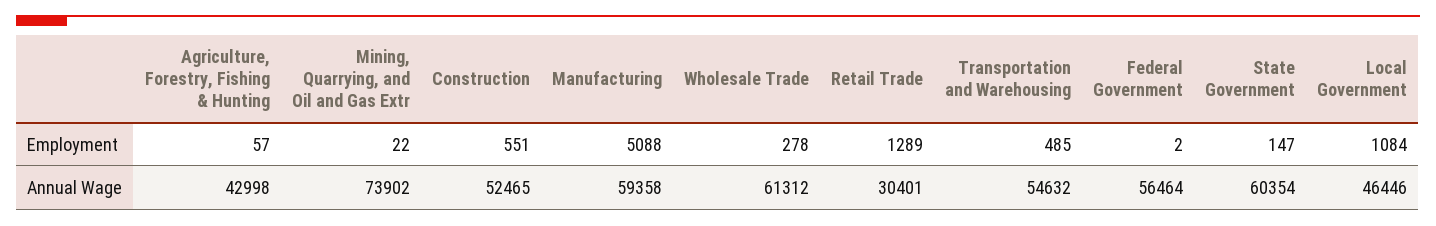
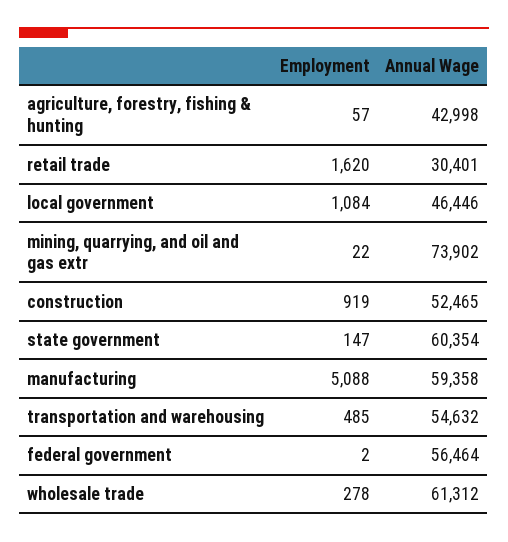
  {
    "Agriculture, Forestry, Fishing & Hunting": {
      "Employment": 57,
      "Annual Wage": 42998
    },
    "Mining, Quarrying, and Oil and Gas Extr": {
      "Employment": 22,
      "Annual Wage": 73902
    },
    "Construction": {
-     "Employment": 551,
+     "Employment": 919,
      "Annual Wage": 52465
    },
    "Manufacturing": {
      "Employment": 5088,
      "Annual Wage": 59358
    },
    "Wholesale Trade": {
      "Employment": 278,
      "Annual Wage": 61312
    },
    "Retail Trade": {
-     "Employment": 1289,
+     "Employment": 1620,
      "Annual Wage": 30401
    },
    "Transportation and Warehousing": {
      "Employment": 485,
      "Annual Wage": 54632
    },
    "Federal Government": {
      "Employment": 2,
      "Annual Wage": 56464
    },
    "State Government": {
      "Employment": 147,
      "Annual Wage": 60354
    },
    "Local Government": {
      "Employment": 1084,
      "Annual Wage": 46446
    }
  }

